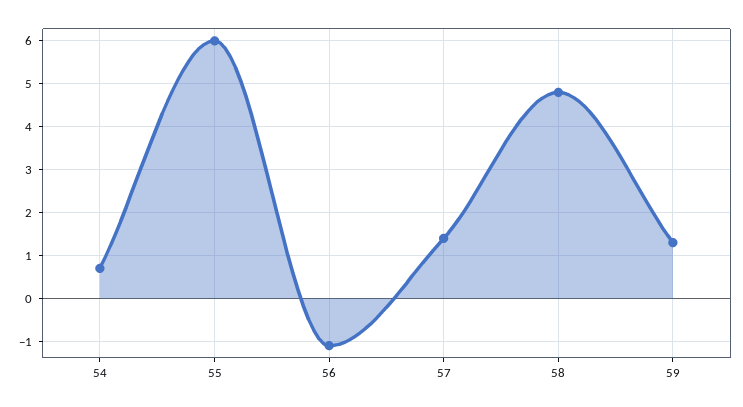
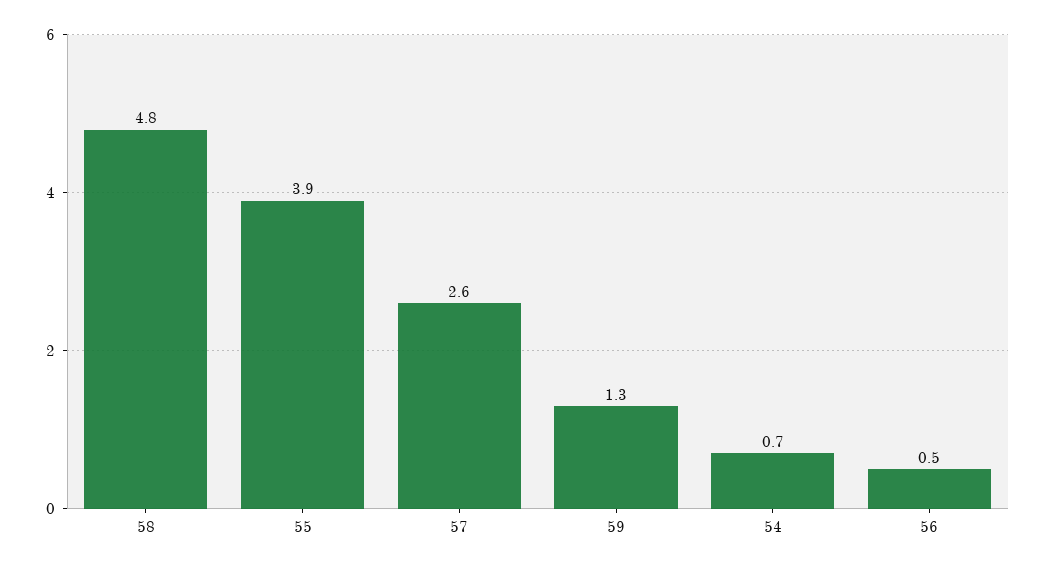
  {
    "54": 0.7,
-   "55": 6,
+   "55": 3.9,
-   "56": -1,
+   "56": 0.5,
-   "57": 1.5,
+   "57": 2.6,
    "58": 4.8,
    "59": 1.3
  }

